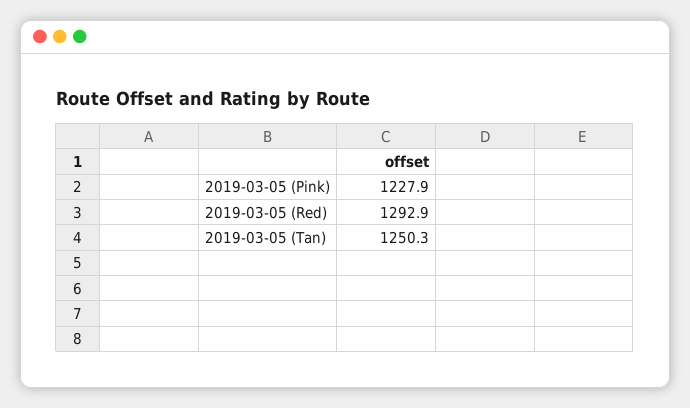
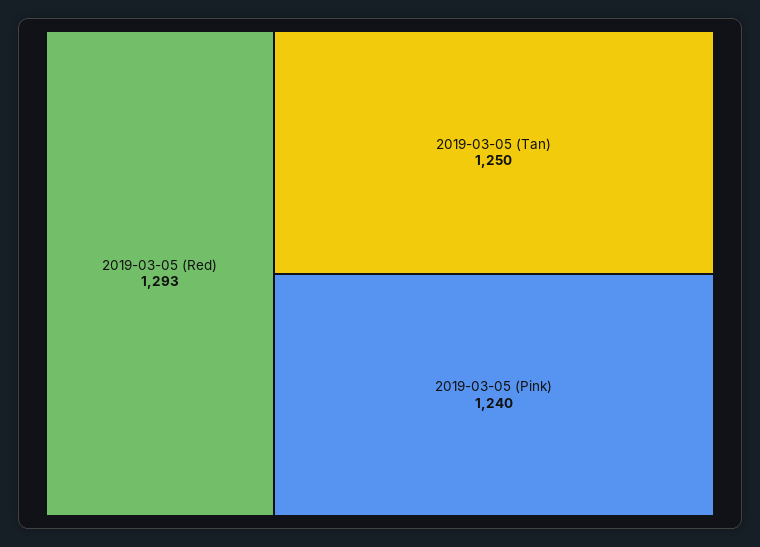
  {
-   "2019-03-05 (Pink)": 1227.9,
+   "2019-03-05 (Pink)": 1240,
    "2019-03-05 (Red)": 1292.9,
    "2019-03-05 (Tan)": 1250.3
  }

